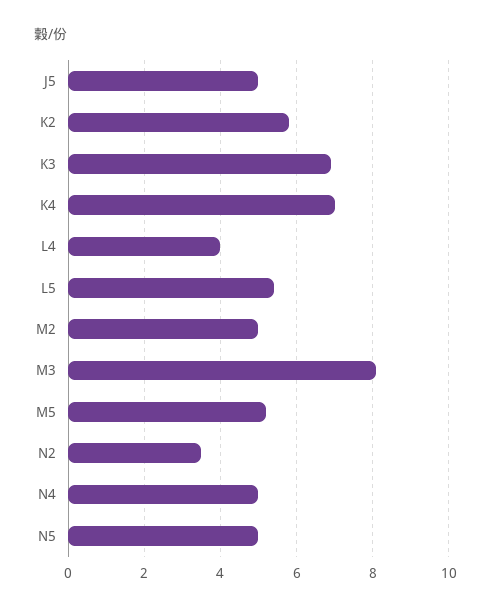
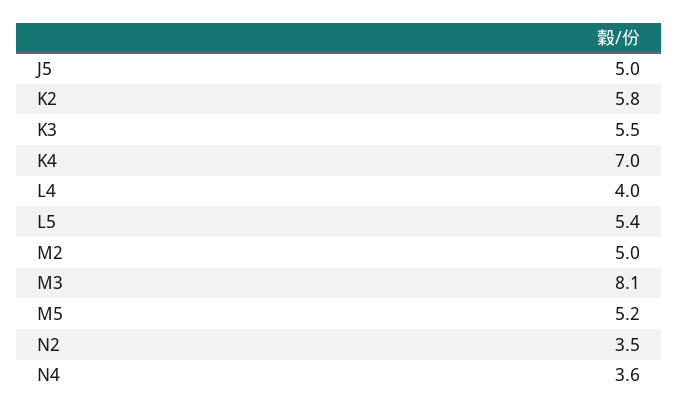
  {
    "J5": 5,
    "K2": 5.8,
-   "K3": 7,
+   "K3": 5.5,
    "K4": 7,
    "L4": 4,
    "L5": 5.4,
    "M2": 5,
    "M3": 8.1,
    "M5": 5.2,
    "N2": 3.5,
-   "N4": 5,
+   "N4": 3.6
-   "N5": 5
  }

